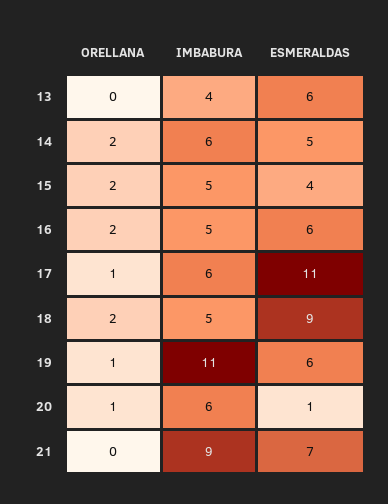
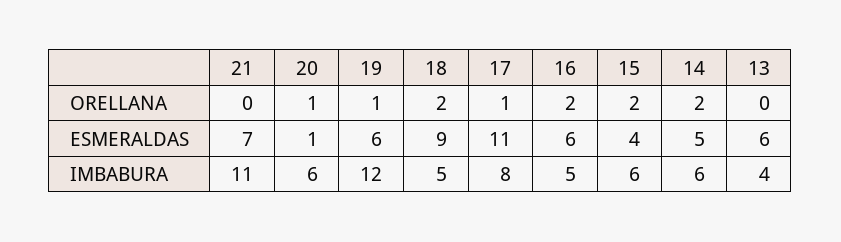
  {
    "ORELLANA": {
      "13": 0,
      "14": 2,
      "15": 2,
      "16": 2,
      "17": 1,
      "18": 2,
      "19": 1,
      "20": 1,
      "21": 0
    },
    "IMBABURA": {
      "13": 4,
      "14": 6,
-     "15": 5,
+     "15": 6,
      "16": 5,
-     "17": 6,
+     "17": 8,
      "18": 5,
-     "19": 11,
+     "19": 12,
      "20": 6,
-     "21": 9
+     "21": 11
    },
    "ESMERALDAS": {
      "13": 6,
      "14": 5,
      "15": 4,
      "16": 6,
      "17": 11,
      "18": 9,
      "19": 6,
      "20": 1,
      "21": 7
    }
  }

